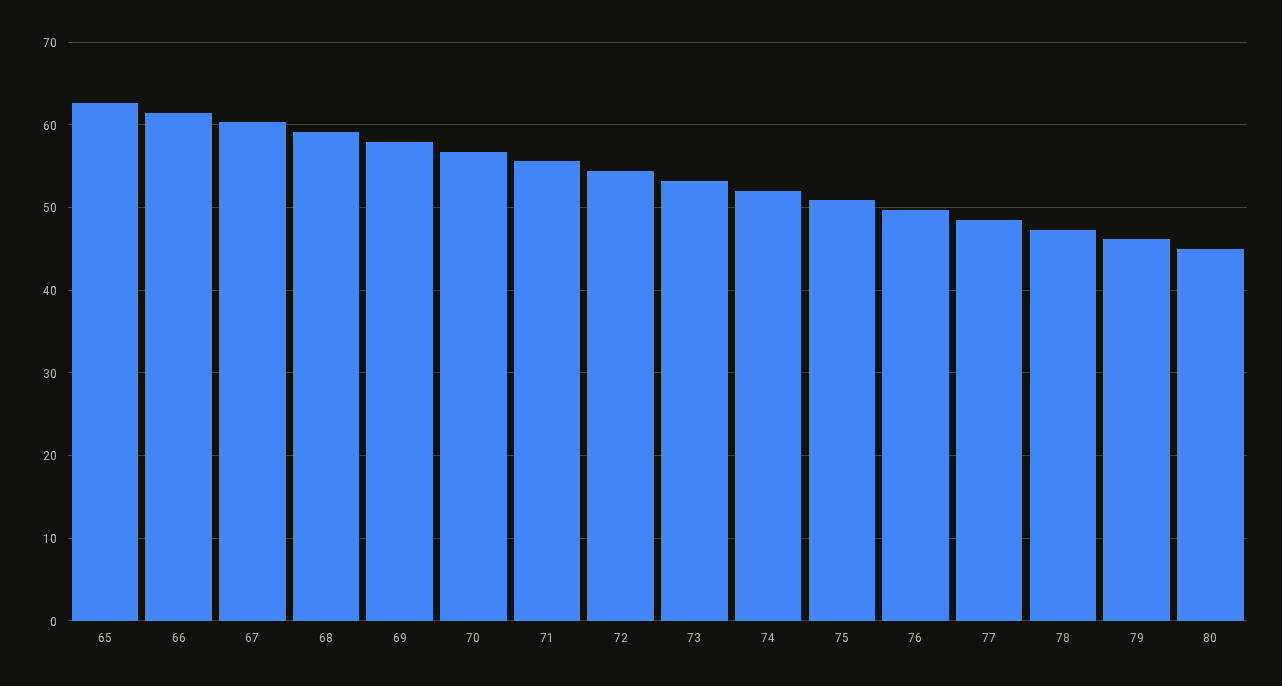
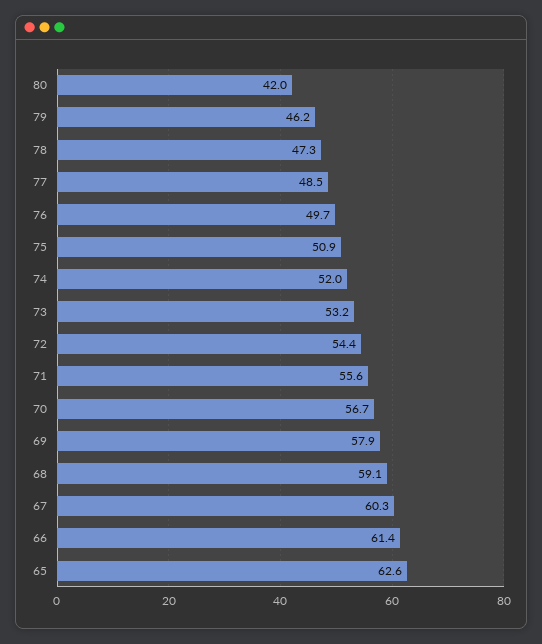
  {
    "65": 62.6,
    "66": 61.4,
    "67": 60.3,
    "68": 59.1,
    "69": 57.9,
    "70": 56.7,
    "71": 55.6,
    "72": 54.4,
    "73": 53.2,
    "74": 52,
    "75": 50.9,
    "76": 49.7,
    "77": 48.5,
    "78": 47.3,
    "79": 46.2,
-   "80": 45
+   "80": 42
  }

